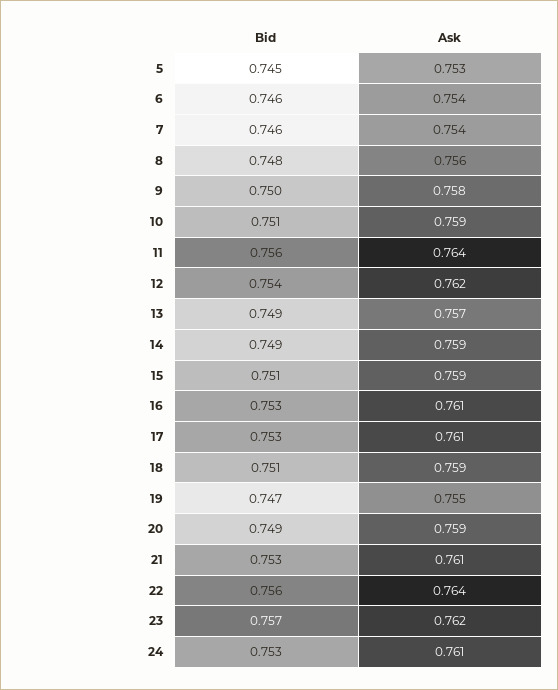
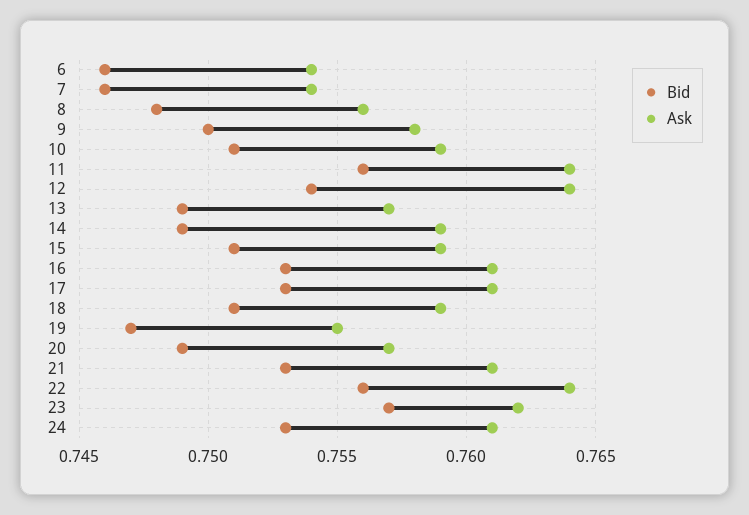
  {
    "Bid": {
-     "5": 0.745,
      "6": 0.746,
      "7": 0.746,
      "8": 0.748,
      "9": 0.75,
      "10": 0.751,
      "11": 0.756,
      "12": 0.754,
      "13": 0.749,
      "14": 0.749,
      "15": 0.751,
      "16": 0.753,
      "17": 0.753,
      "18": 0.751,
      "19": 0.747,
      "20": 0.749,
      "21": 0.753,
      "22": 0.756,
      "23": 0.757,
      "24": 0.753
    },
    "Ask": {
-     "5": 0.753,
      "6": 0.754,
      "7": 0.754,
      "8": 0.756,
      "9": 0.758,
      "10": 0.759,
      "11": 0.764,
-     "12": 0.762,
+     "12": 0.764,
      "13": 0.757,
      "14": 0.759,
      "15": 0.759,
      "16": 0.761,
      "17": 0.761,
      "18": 0.759,
      "19": 0.755,
-     "20": 0.759,
+     "20": 0.757,
      "21": 0.761,
      "22": 0.764,
      "23": 0.762,
      "24": 0.761
    }
  }

